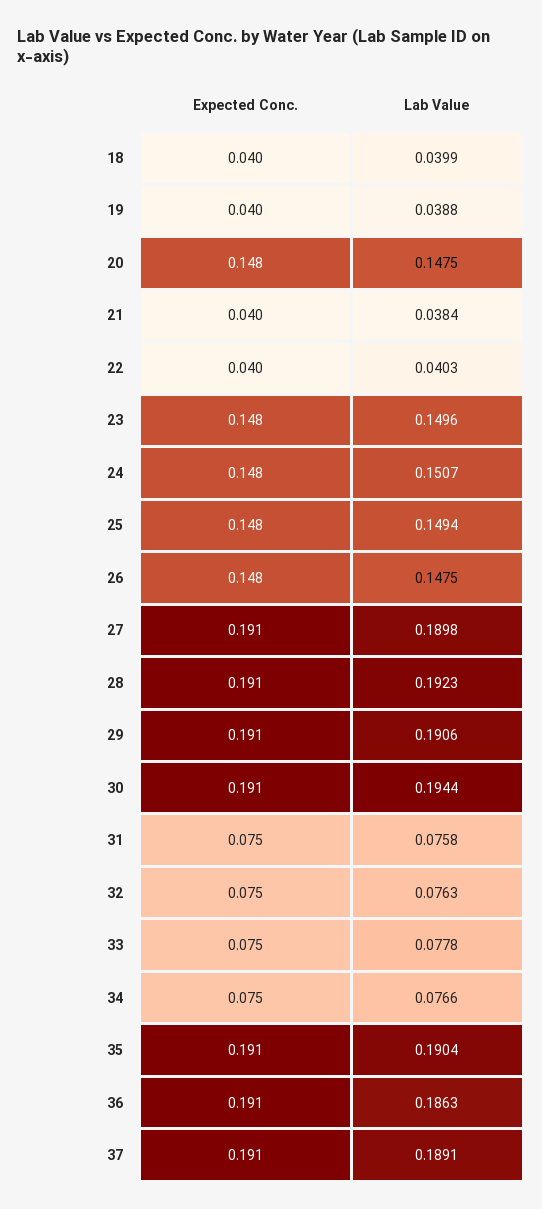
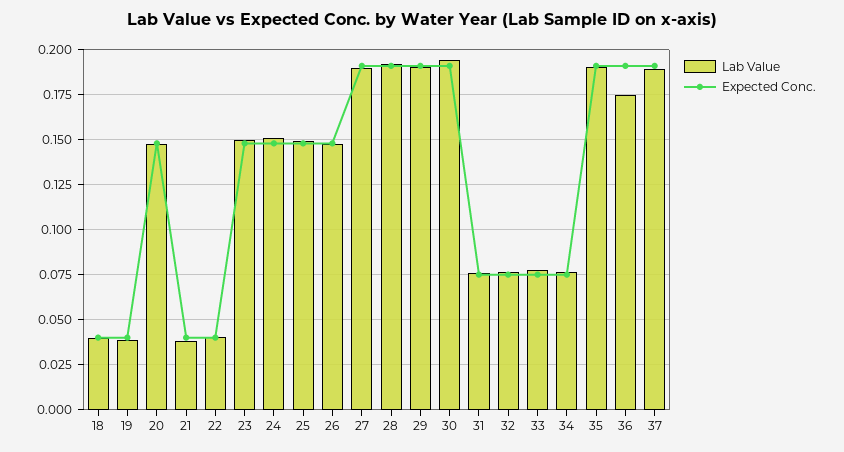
  {
    "Expected Conc.": {
      "18": 0.04,
      "19": 0.04,
      "20": 0.148,
      "21": 0.04,
      "22": 0.04,
      "23": 0.148,
      "24": 0.148,
      "25": 0.148,
      "26": 0.148,
      "27": 0.191,
      "28": 0.191,
      "29": 0.191,
      "30": 0.191,
      "31": 0.075,
      "32": 0.075,
      "33": 0.075,
      "34": 0.075,
      "35": 0.191,
      "36": 0.191,
      "37": 0.191
    },
    "Lab Value": {
      "18": 0.0399,
      "19": 0.0388,
      "20": 0.1475,
      "21": 0.0384,
      "22": 0.0403,
      "23": 0.1496,
      "24": 0.1507,
      "25": 0.1494,
      "26": 0.1475,
      "27": 0.1898,
      "28": 0.1923,
      "29": 0.1906,
      "30": 0.1944,
      "31": 0.0758,
      "32": 0.0763,
      "33": 0.0778,
      "34": 0.0766,
      "35": 0.1904,
-     "36": 0.1863,
+     "36": 0.175,
      "37": 0.1891
    }
  }

